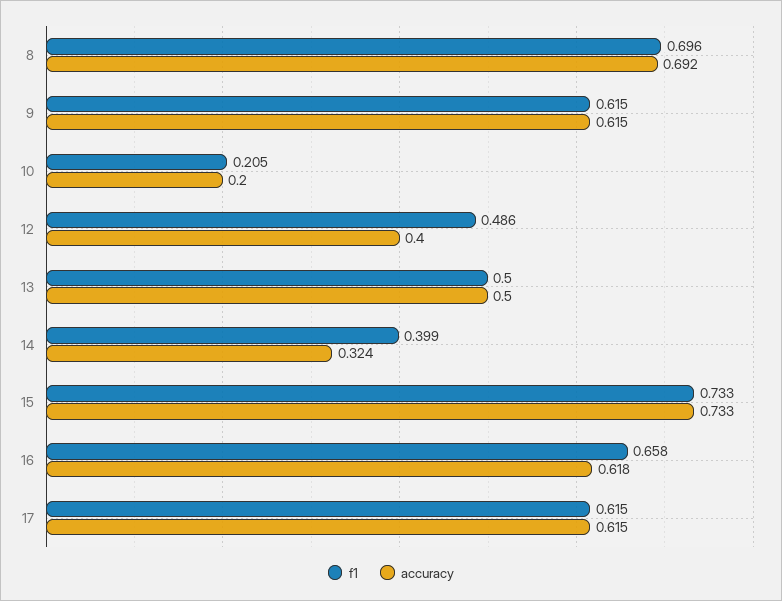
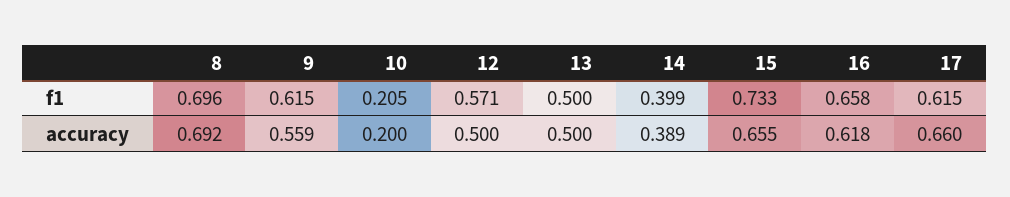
  {
    "f1": {
      "8": 0.696,
      "9": 0.615,
      "10": 0.205,
-     "12": 0.486,
+     "12": 0.571,
      "13": 0.5,
      "14": 0.399,
      "15": 0.733,
      "16": 0.658,
      "17": 0.615
    },
    "accuracy": {
      "8": 0.692,
-     "9": 0.615,
+     "9": 0.559,
      "10": 0.2,
-     "12": 0.4,
+     "12": 0.5,
      "13": 0.5,
-     "14": 0.324,
+     "14": 0.389,
-     "15": 0.733,
+     "15": 0.655,
      "16": 0.618,
-     "17": 0.615
+     "17": 0.66
    }
  }

